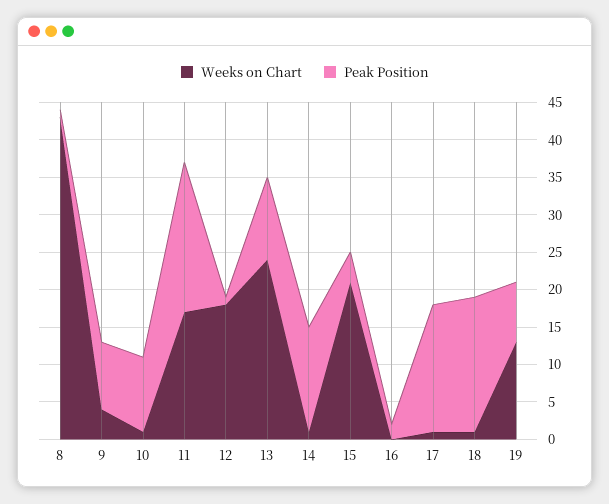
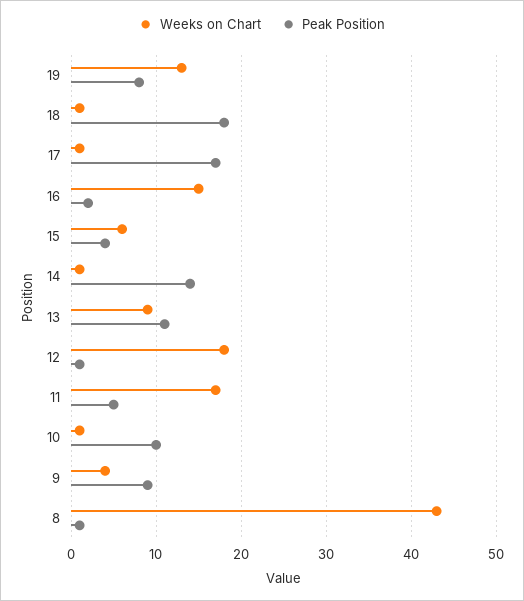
  {
    "Weeks on Chart": {
      "8": 43,
      "9": 4,
      "10": 1,
      "11": 17,
      "12": 18,
-     "13": 25,
+     "13": 9,
      "14": 1,
-     "15": 20,
+     "15": 6,
-     "16": 0,
+     "16": 15,
      "17": 1,
      "18": 1,
      "19": 13
    },
    "Peak Position": {
      "8": 1,
      "9": 9,
      "10": 10,
-     "11": 20,
+     "11": 5,
      "12": 1,
      "13": 11,
      "14": 14,
      "15": 4,
      "16": 2,
      "17": 17,
      "18": 18,
      "19": 8
    }
  }

